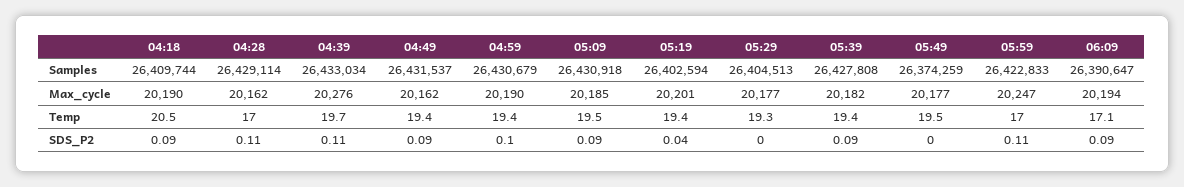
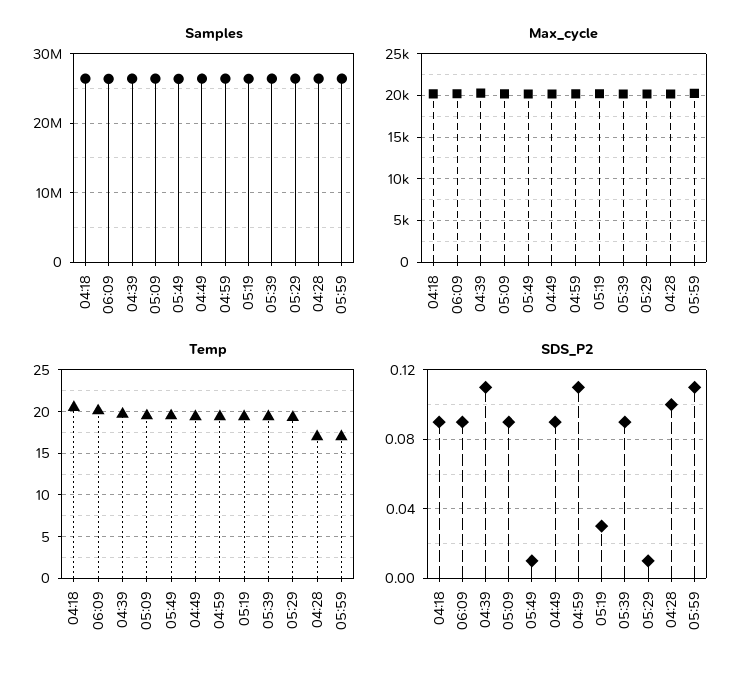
  {
    "Samples": {
      "04:18": 26409744,
      "04:28": 26429114,
      "04:39": 26433034,
      "04:49": 26431537,
      "04:59": 26430679,
      "05:09": 26430918,
      "05:19": 26402594,
      "05:29": 26404513,
      "05:39": 26427808,
      "05:49": 26374259,
      "05:59": 26422833,
      "06:09": 26390647
    },
    "Max_cycle": {
      "04:18": 20190,
      "04:28": 20162,
      "04:39": 20276,
      "04:49": 20162,
      "04:59": 20190,
      "05:09": 20185,
      "05:19": 20201,
      "05:29": 20177,
      "05:39": 20182,
      "05:49": 20177,
      "05:59": 20247,
      "06:09": 20194
    },
    "Temp": {
      "04:18": 20.5,
      "04:28": 17,
      "04:39": 19.7,
      "04:49": 19.4,
      "04:59": 19.4,
      "05:09": 19.5,
      "05:19": 19.4,
      "05:29": 19.3,
      "05:39": 19.4,
      "05:49": 19.5,
      "05:59": 17,
-     "06:09": 17.1
+     "06:09": 20
    },
    "SDS_P2": {
      "04:18": 0.09,
-     "04:28": 0.11,
+     "04:28": 0.1,
      "04:39": 0.11,
      "04:49": 0.09,
-     "04:59": 0.1,
+     "04:59": 0.11,
      "05:09": 0.09,
-     "05:19": 0.04,
+     "05:19": 0.03,
-     "05:29": 0,
+     "05:29": 0.01,
      "05:39": 0.09,
-     "05:49": 0,
+     "05:49": 0.01,
      "05:59": 0.11,
      "06:09": 0.09
    }
  }

